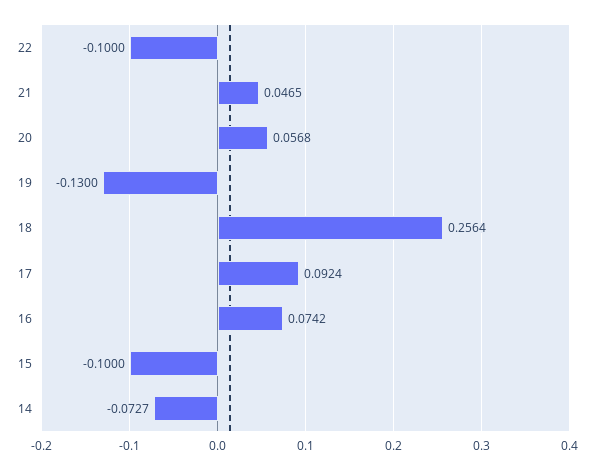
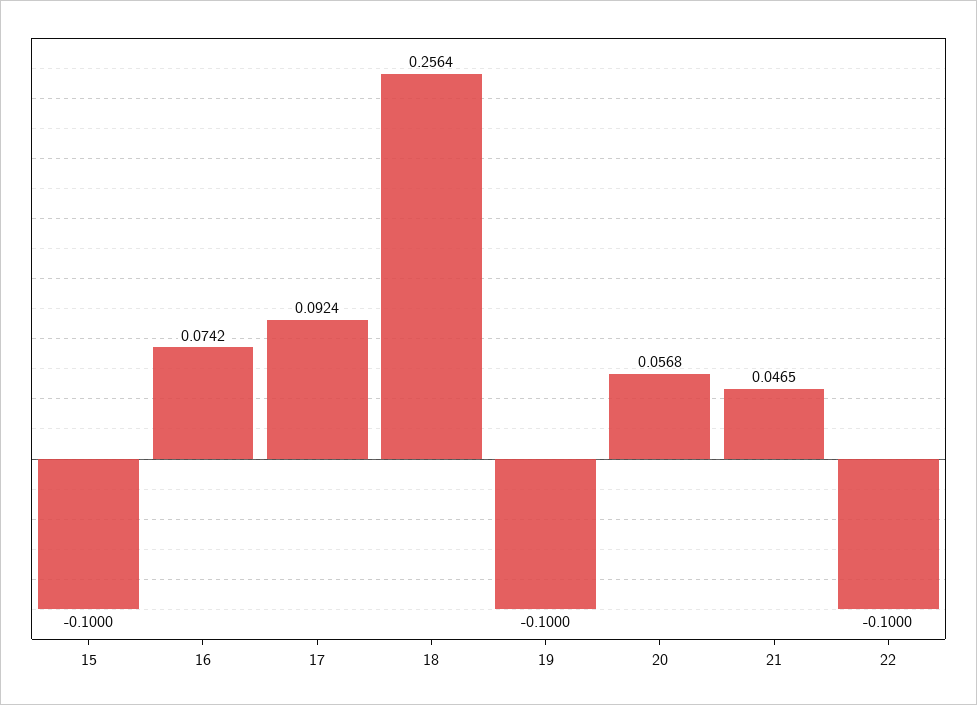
  {
    "22": -0.1,
    "21": 0.0465,
    "20": 0.0568,
-   "19": -0.13,
+   "19": -0.1,
    "18": 0.2564,
    "17": 0.0924,
    "16": 0.0742,
-   "15": -0.1,
+   "15": -0.1
-   "14": -0.0727
  }

